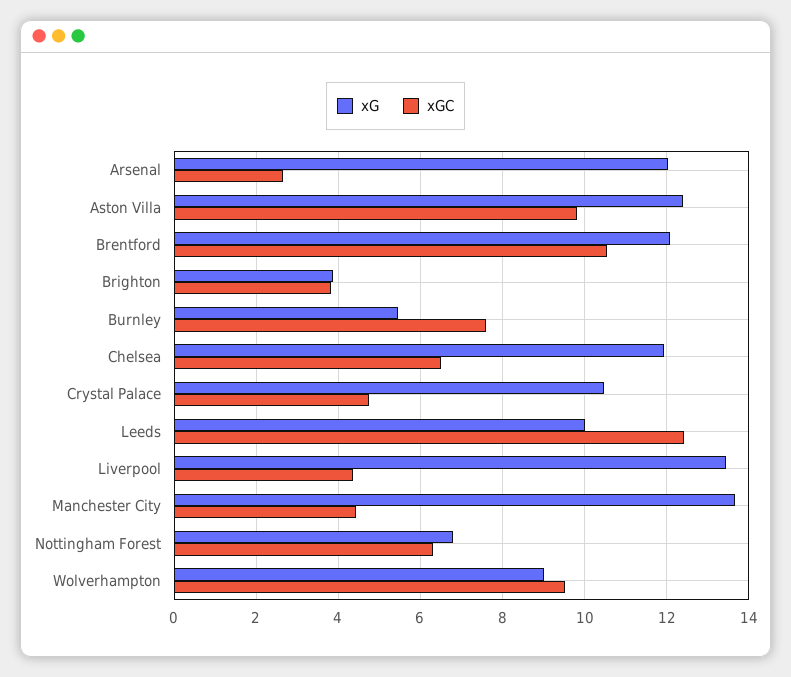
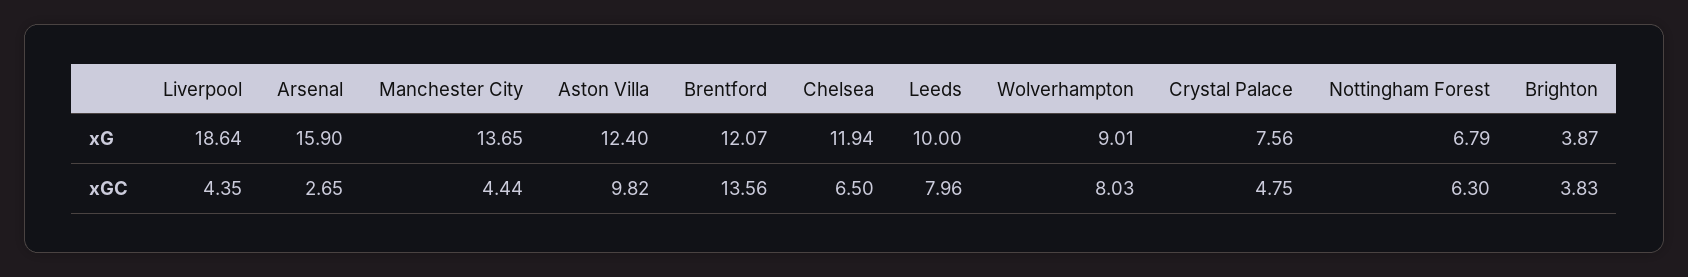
  {
    "xG": {
-     "Arsenal": 12,
+     "Arsenal": 15.9,
      "Aston Villa": 12.4,
      "Brentford": 12.07,
      "Brighton": 3.87,
-     "Burnley": 5.4,
      "Chelsea": 11.94,
-     "Crystal Palace": 10.4,
+     "Crystal Palace": 7.56,
      "Leeds": 10,
-     "Liverpool": 13.4,
+     "Liverpool": 18.64,
      "Manchester City": 13.65,
      "Nottingham Forest": 6.79,
      "Wolverhampton": 9.01
    },
    "xGC": {
      "Arsenal": 2.65,
      "Aston Villa": 9.82,
-     "Brentford": 10.6,
+     "Brentford": 13.56,
      "Brighton": 3.83,
-     "Burnley": 7.6,
      "Chelsea": 6.5,
      "Crystal Palace": 4.75,
-     "Leeds": 12.4,
+     "Leeds": 7.96,
      "Liverpool": 4.35,
      "Manchester City": 4.44,
      "Nottingham Forest": 6.3,
-     "Wolverhampton": 9.6
+     "Wolverhampton": 8.03
    }
  }

